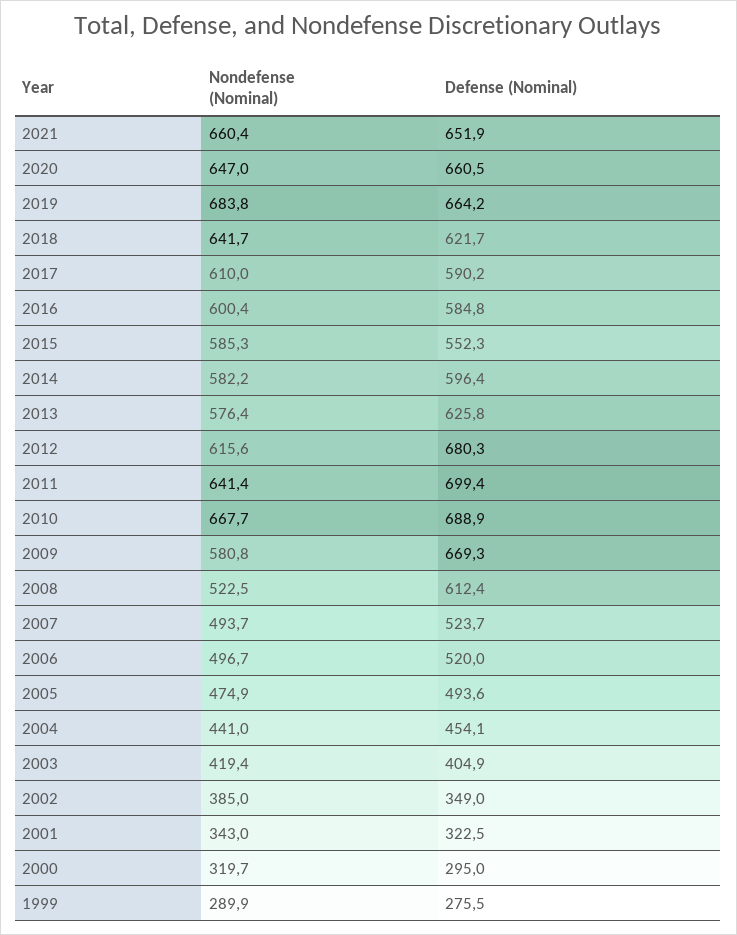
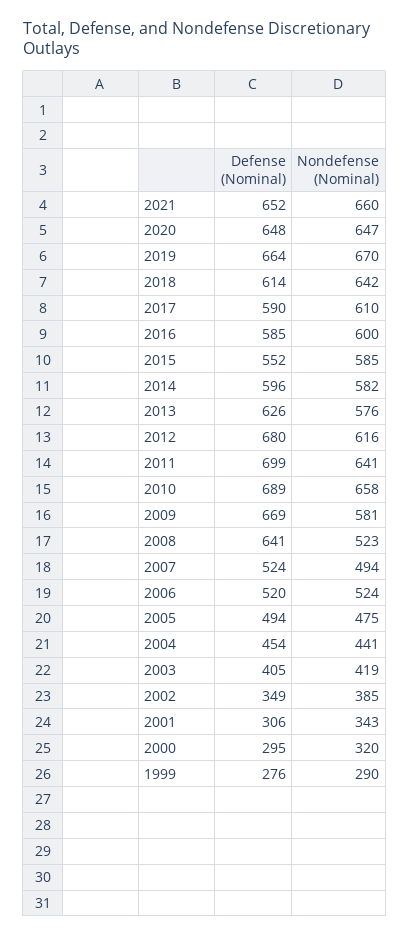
  {
    "Nondefense (Nominal)": {
      "2021": 660.4,
      "2020": 647,
-     "2019": 683.8,
+     "2019": 670,
      "2018": 641.7,
      "2017": 610,
      "2016": 600.4,
      "2015": 585.3,
      "2014": 582.2,
      "2013": 576.4,
      "2012": 615.6,
      "2011": 641.4,
-     "2010": 667.7,
+     "2010": 658,
      "2009": 580.8,
      "2008": 522.5,
      "2007": 493.7,
-     "2006": 496.7,
+     "2006": 524,
      "2005": 474.9,
      "2004": 441,
      "2003": 419.4,
      "2002": 385,
      "2001": 343,
      "2000": 319.7,
      "1999": 289.9
    },
    "Defense (Nominal)": {
      "2021": 651.9,
-     "2020": 660.5,
+     "2020": 648,
      "2019": 664.2,
-     "2018": 621.7,
+     "2018": 614,
      "2017": 590.2,
      "2016": 584.8,
      "2015": 552.3,
      "2014": 596.4,
      "2013": 625.8,
      "2012": 680.3,
      "2011": 699.4,
      "2010": 688.9,
      "2009": 669.3,
-     "2008": 612.4,
+     "2008": 641,
      "2007": 523.7,
      "2006": 520,
      "2005": 493.6,
      "2004": 454.1,
      "2003": 404.9,
      "2002": 349,
-     "2001": 322.5,
+     "2001": 306,
      "2000": 295,
      "1999": 275.5
    }
  }

